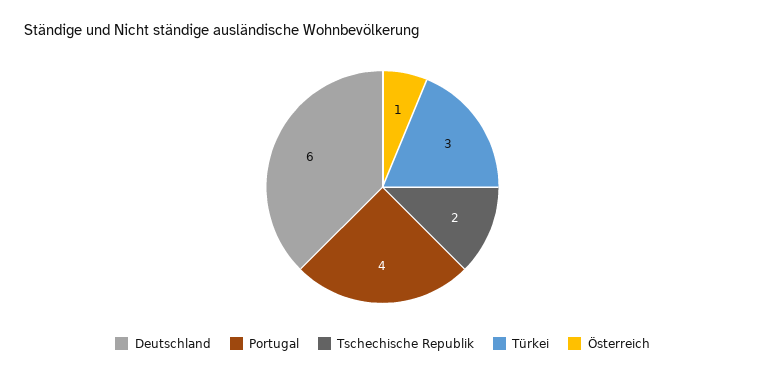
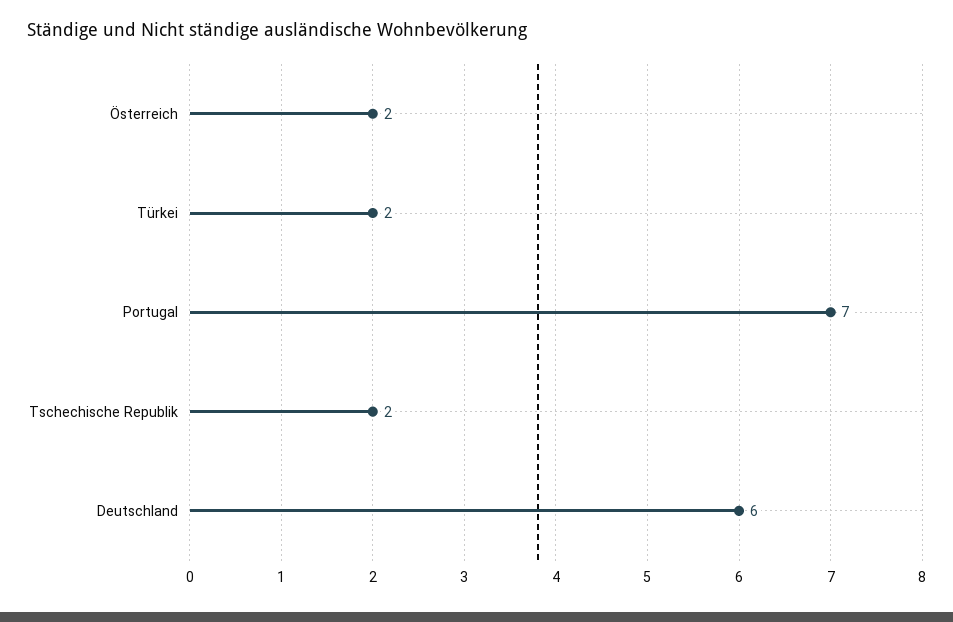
  {
    "Deutschland": 6,
-   "Portugal": 4,
+   "Portugal": 7,
    "Tschechische Republik": 2,
-   "Türkei": 3,
+   "Türkei": 2,
-   "Österreich": 1
+   "Österreich": 2
  }

